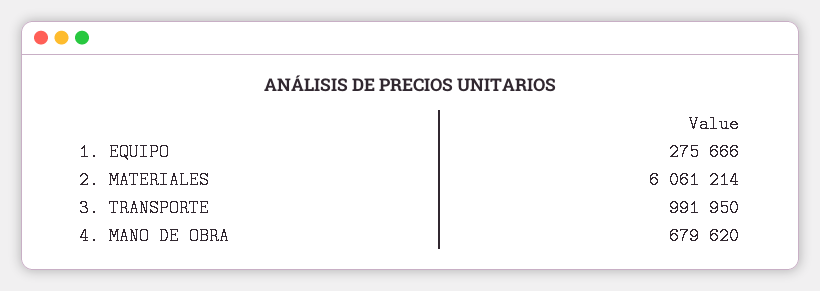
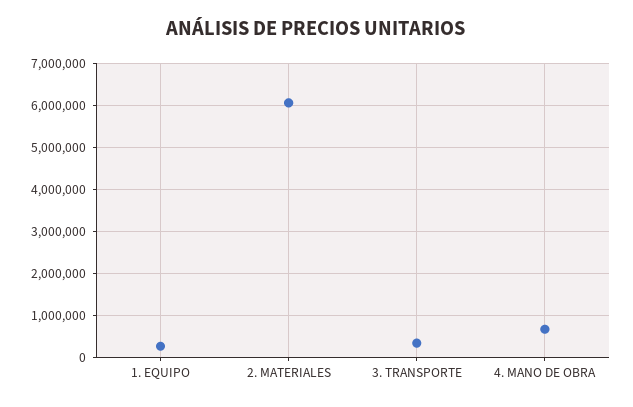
  {
    "1. EQUIPO": 275666,
    "2. MATERIALES": 6061214,
-   "3. TRANSPORTE": 991950,
+   "3. TRANSPORTE": 400000,
    "4. MANO DE OBRA": 679620
  }

